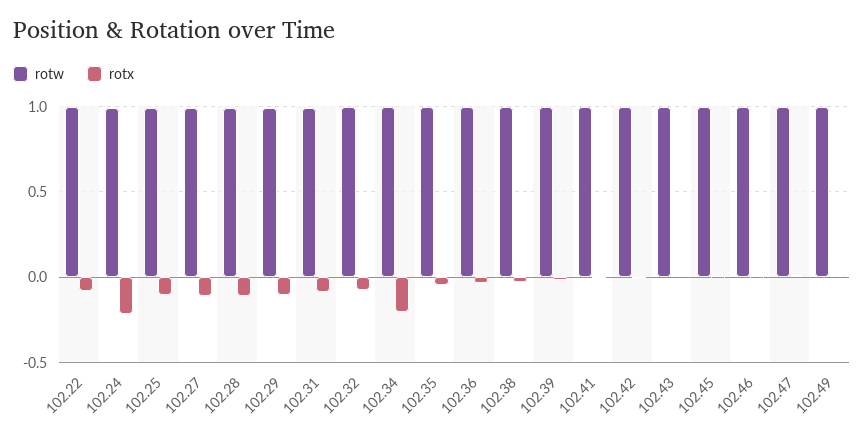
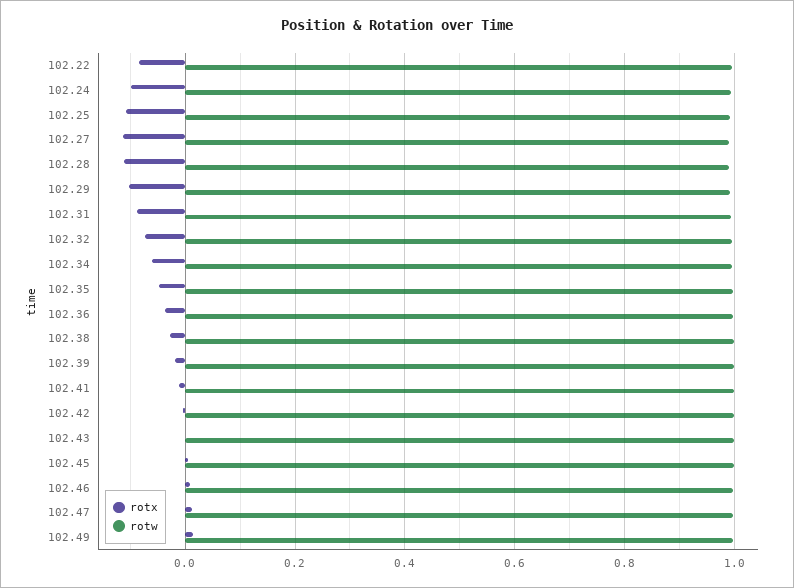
  {
    "rotw": {
      "102.22": 1,
      "102.24": 1,
      "102.25": 1,
      "102.27": 1,
      "102.28": 1,
      "102.29": 1,
      "102.31": 1,
      "102.32": 1,
      "102.34": 1,
      "102.35": 1,
      "102.36": 1,
      "102.38": 1,
      "102.39": 1,
      "102.41": 1,
      "102.42": 1,
      "102.43": 1,
      "102.45": 1,
      "102.46": 1,
      "102.47": 1,
      "102.49": 1
    },
    "rotx": {
      "102.22": -0.08,
-     "102.24": -0.2,
+     "102.24": -0.1,
      "102.25": -0.1,
      "102.27": -0.12,
      "102.28": -0.12,
      "102.29": -0.1,
      "102.31": -0.08,
      "102.32": -0.08,
-     "102.34": -0.2,
+     "102.34": -0.06,
      "102.35": -0.04,
      "102.36": -0.04,
      "102.38": -0.02,
      "102.39": -0.02,
      "102.41": -0.02,
      "102.42": 0,
      "102.43": 0,
      "102.45": 0,
      "102.46": 0,
      "102.47": 0.02,
      "102.49": 0.02
    }
  }

